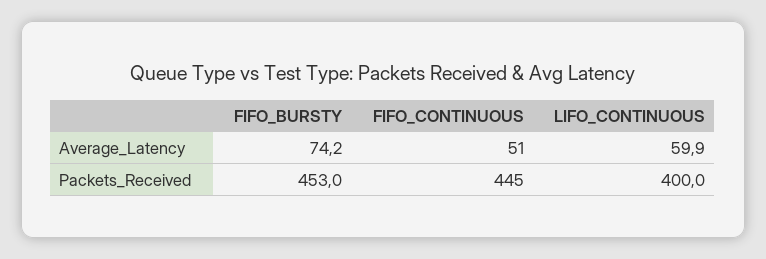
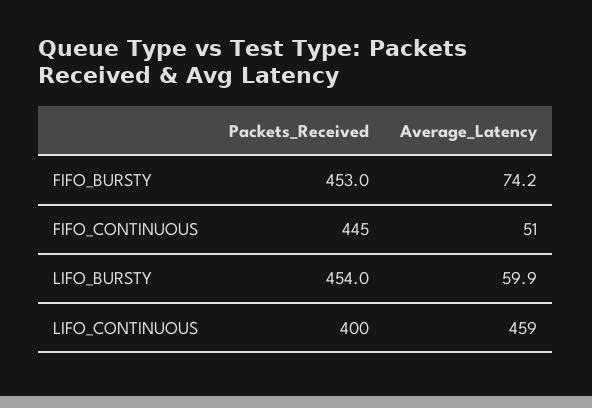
  {
    "FIFO_BURSTY": {
      "Average_Latency": 74.2,
      "Packets_Received": 453
    },
    "FIFO_CONTINUOUS": {
      "Average_Latency": 51,
      "Packets_Received": 445
    },
    "LIFO_CONTINUOUS": {
-     "Average_Latency": 59.9,
+     "Average_Latency": 459,
      "Packets_Received": 400
-   }
+   },
+   "LIFO_BURSTY": {
+     "Packets_Received": 454,
+     "Average_Latency": 59.9
+   }
  }

